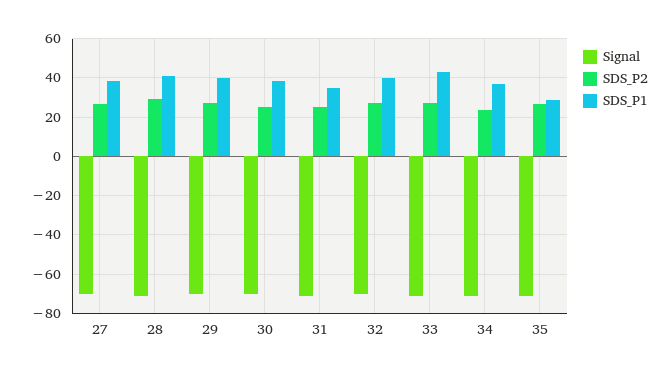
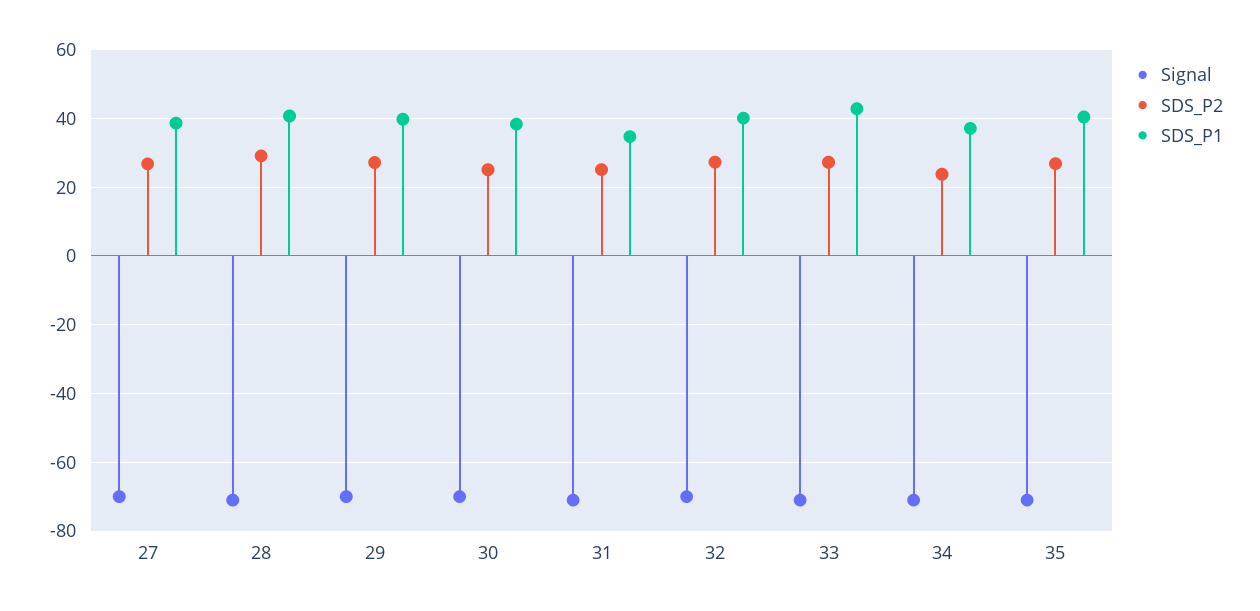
  {
    "Signal": {
      "27": -70,
      "28": -72,
      "29": -70,
      "30": -70,
      "31": -72,
      "32": -70,
      "33": -72,
      "34": -72,
      "35": -72
    },
    "SDS_P2": {
      "27": 26,
      "28": 30,
      "29": 28,
      "30": 26,
      "31": 26,
      "32": 28,
      "33": 28,
      "34": 24,
      "35": 26
    },
    "SDS_P1": {
      "27": 38,
      "28": 40,
      "29": 40,
      "30": 38,
      "31": 34,
      "32": 40,
      "33": 42,
      "34": 38,
-     "35": 30
+     "35": 40
    }
  }

